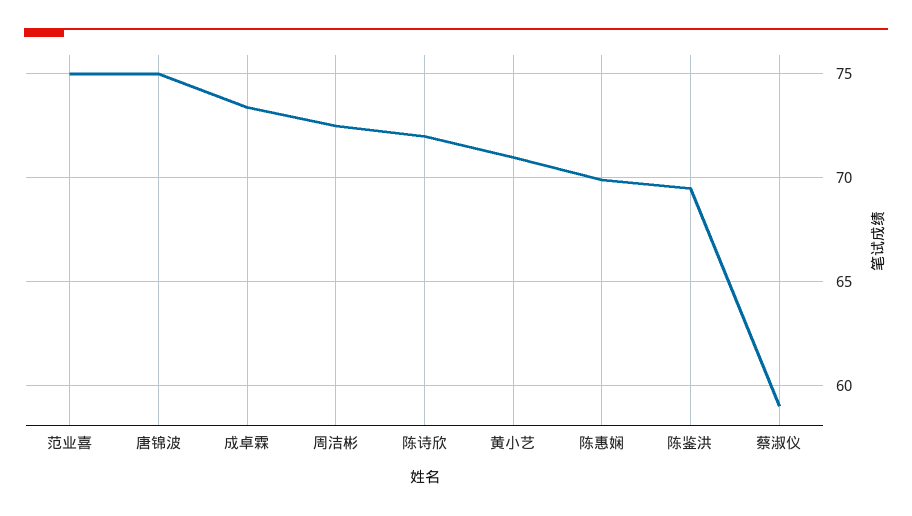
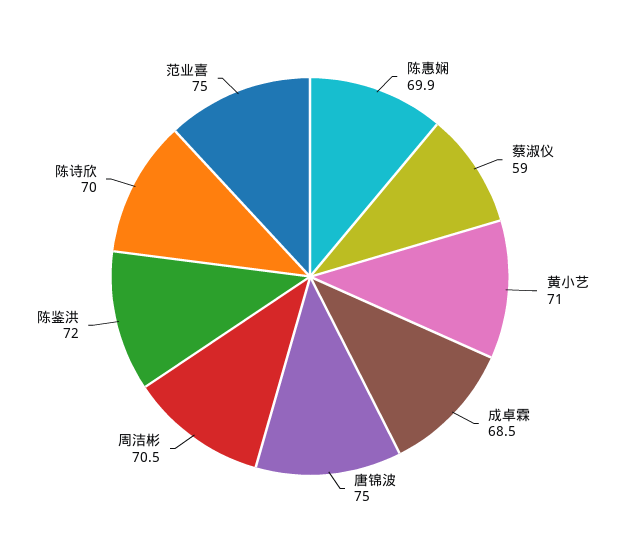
  {
    "范业喜": 75,
    "唐锦波": 75,
-   "成卓霖": 73.5,
+   "成卓霖": 68.5,
-   "周洁彬": 72.5,
+   "周洁彬": 70.5,
-   "陈诗欣": 72,
+   "陈诗欣": 70,
    "黄小艺": 71,
    "陈惠娴": 69.9,
-   "陈鉴洪": 69.5,
+   "陈鉴洪": 72,
    "蔡淑仪": 59
  }

